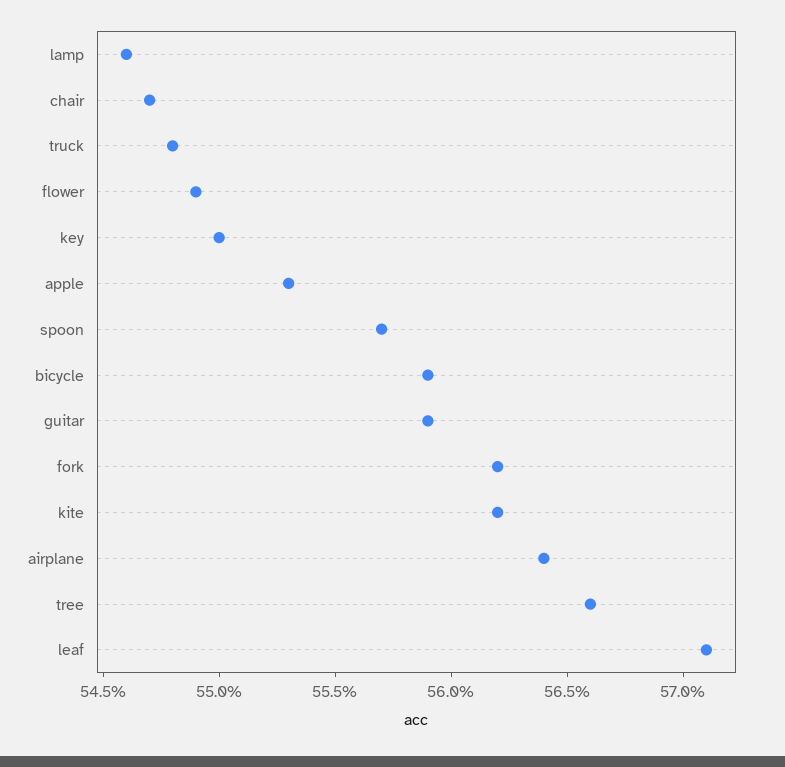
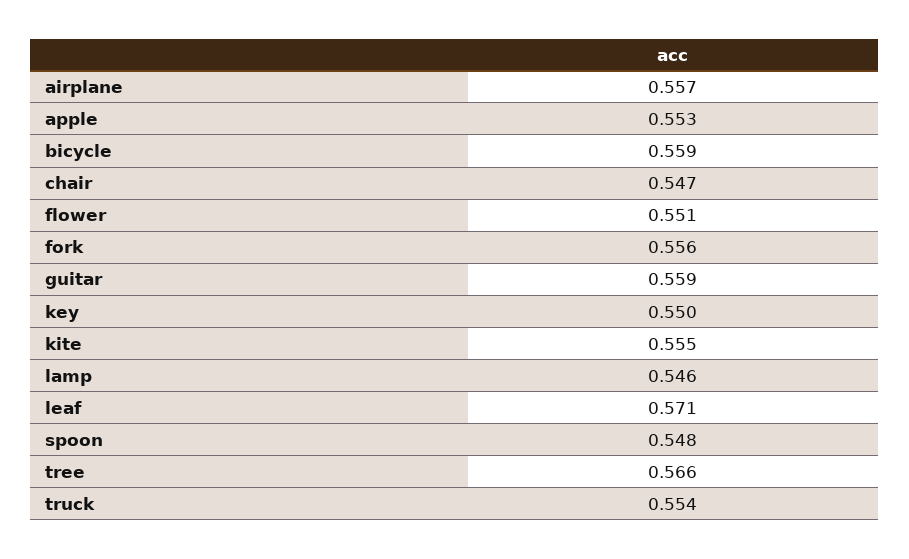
  {
    "lamp": 0.546,
    "chair": 0.547,
-   "truck": 0.548,
+   "truck": 0.554,
-   "flower": 0.549,
+   "flower": 0.551,
    "key": 0.55,
    "apple": 0.553,
-   "spoon": 0.557,
+   "spoon": 0.548,
    "bicycle": 0.559,
    "guitar": 0.559,
-   "fork": 0.562,
+   "fork": 0.556,
-   "kite": 0.562,
+   "kite": 0.555,
-   "airplane": 0.564,
+   "airplane": 0.557,
    "tree": 0.566,
    "leaf": 0.571
  }

